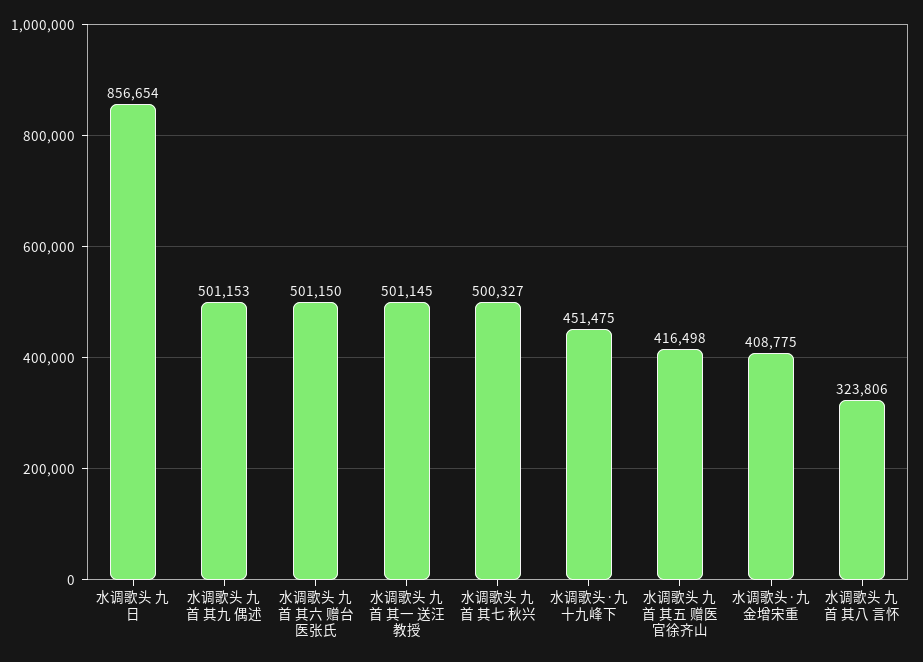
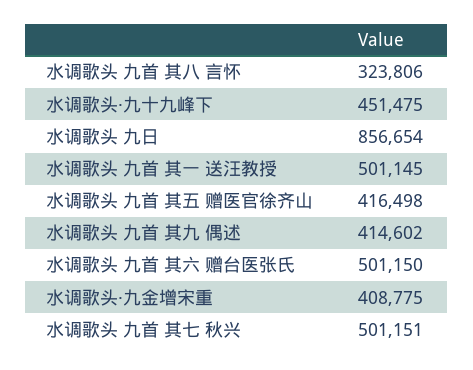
  {
    "水调歌头 九日": 856654,
-   "水调歌头 九首 其九 偶述": 501153,
+   "水调歌头 九首 其九 偶述": 414602,
    "水调歌头 九首 其六 赠台医张氏": 501150,
    "水调歌头 九首 其一 送汪教授": 501145,
-   "水调歌头 九首 其七 秋兴": 500327,
+   "水调歌头 九首 其七 秋兴": 501151,
    "水调歌头·九十九峰下": 451475,
    "水调歌头 九首 其五 赠医官徐齐山": 416498,
    "水调歌头·九金增宋重": 408775,
    "水调歌头 九首 其八 言怀": 323806
  }

